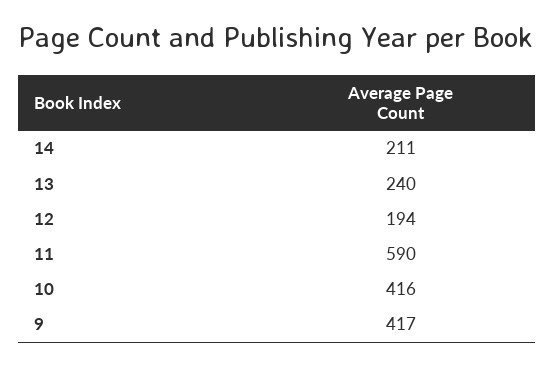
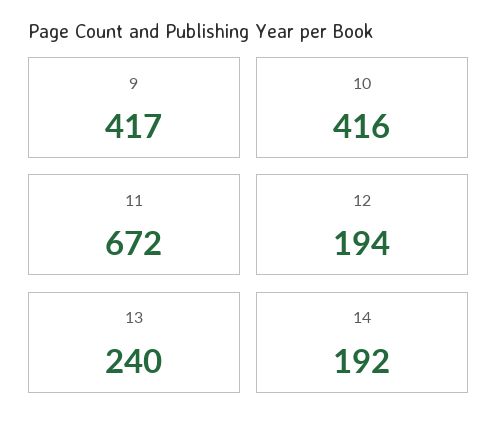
  {
-   "14": 211,
+   "14": 192,
    "13": 240,
    "12": 194,
-   "11": 590,
+   "11": 672,
    "10": 416,
    "9": 417
  }

